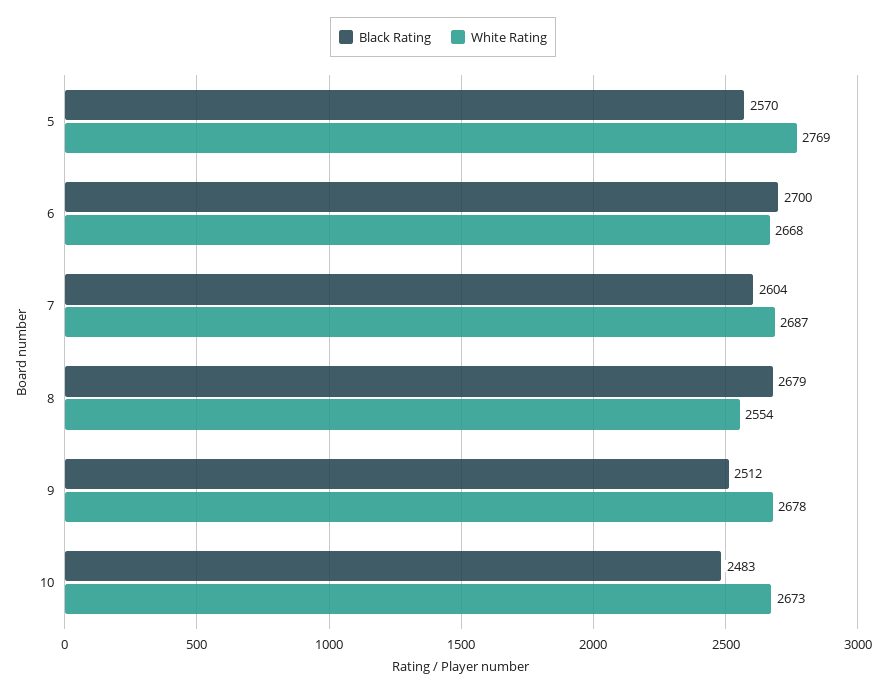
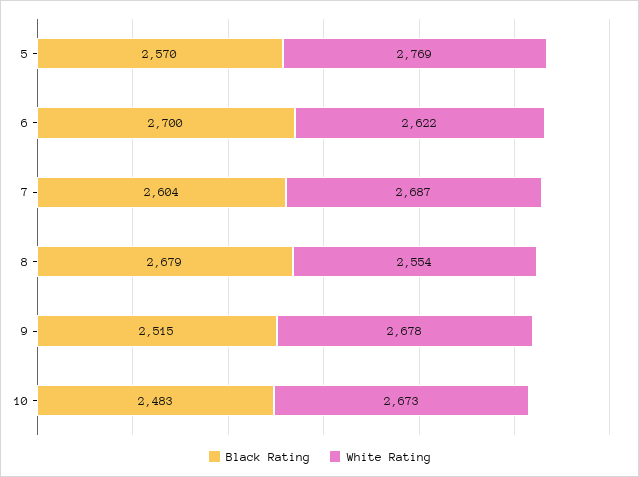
  {
    "Black Rating": {
      "5": 2570,
      "6": 2700,
      "7": 2604,
      "8": 2679,
-     "9": 2512,
+     "9": 2515,
      "10": 2483
    },
    "White Rating": {
      "5": 2769,
-     "6": 2668,
+     "6": 2622,
      "7": 2687,
      "8": 2554,
      "9": 2678,
      "10": 2673
    }
  }

